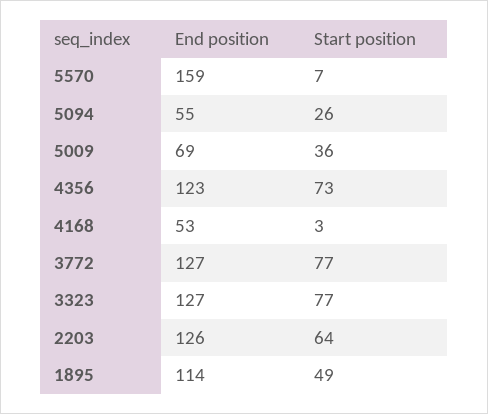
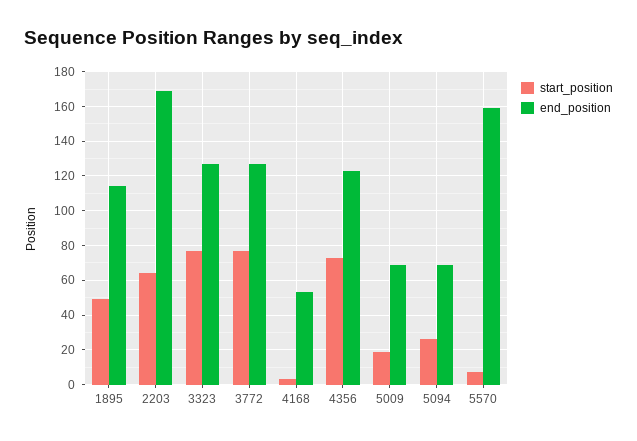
  {
    "End position": {
      "5570": 159,
-     "5094": 55,
+     "5094": 70,
      "5009": 69,
      "4356": 123,
      "4168": 53,
      "3772": 127,
      "3323": 127,
-     "2203": 126,
+     "2203": 170,
      "1895": 114
    },
    "Start position": {
      "5570": 7,
      "5094": 26,
-     "5009": 36,
+     "5009": 20,
      "4356": 73,
      "4168": 3,
      "3772": 77,
      "3323": 77,
      "2203": 64,
      "1895": 49
    }
  }

